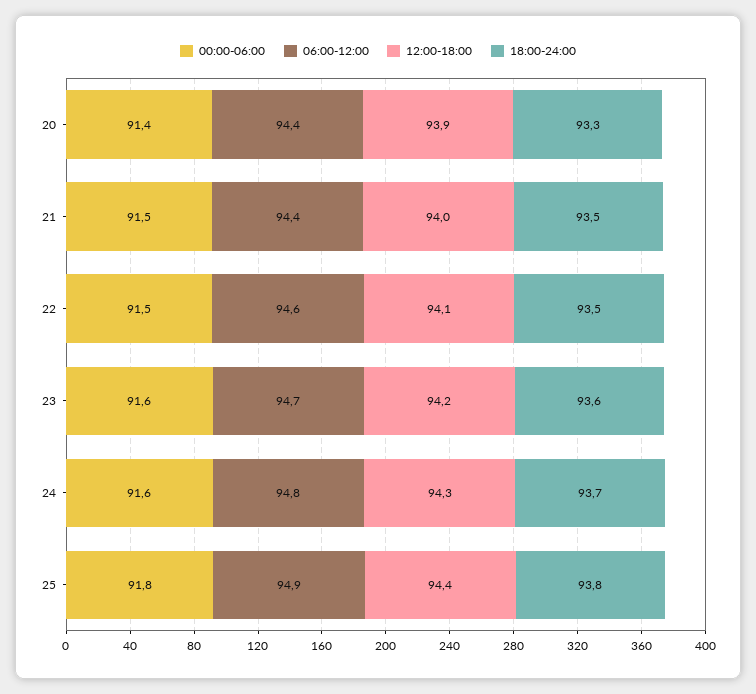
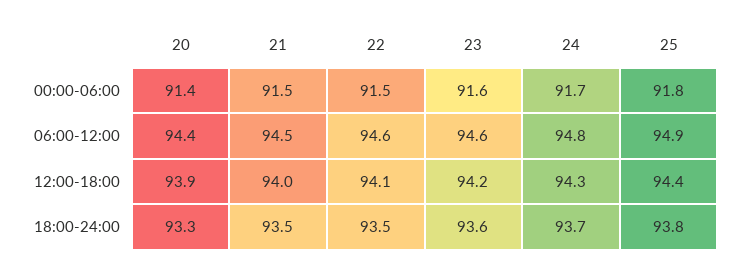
  {
    "00:00-06:00": {
      "20": 91.4,
      "21": 91.5,
      "22": 91.5,
      "23": 91.6,
-     "24": 91.6,
+     "24": 91.7,
      "25": 91.8
    },
    "06:00-12:00": {
      "20": 94.4,
-     "21": 94.4,
+     "21": 94.5,
      "22": 94.6,
-     "23": 94.7,
+     "23": 94.6,
      "24": 94.8,
      "25": 94.9
    },
    "12:00-18:00": {
      "20": 93.9,
      "21": 94,
      "22": 94.1,
      "23": 94.2,
      "24": 94.3,
      "25": 94.4
    },
    "18:00-24:00": {
      "20": 93.3,
      "21": 93.5,
      "22": 93.5,
      "23": 93.6,
      "24": 93.7,
      "25": 93.8
    }
  }

